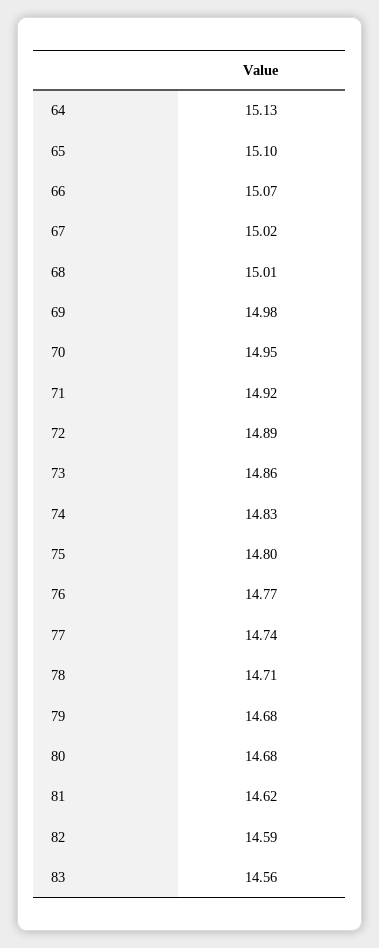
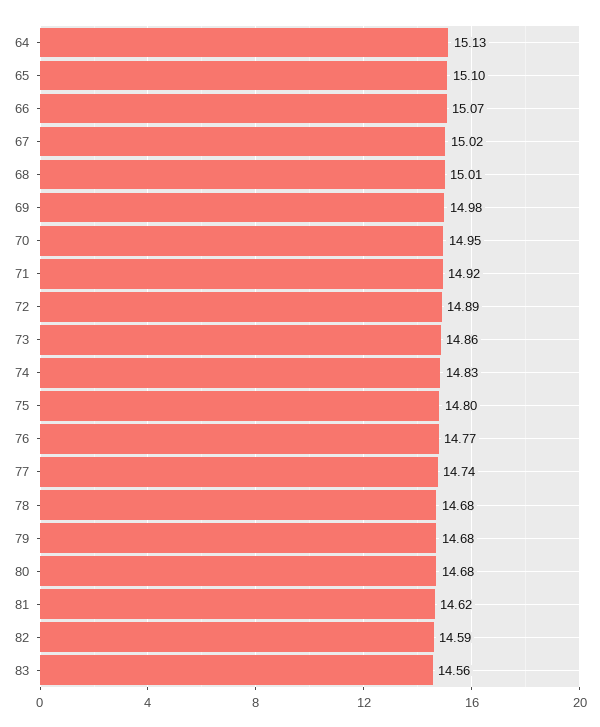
  {
    "64": 15.13,
    "65": 15.1,
    "66": 15.07,
    "67": 15.02,
    "68": 15.01,
    "69": 14.98,
    "70": 14.95,
    "71": 14.92,
    "72": 14.89,
    "73": 14.86,
    "74": 14.83,
    "75": 14.8,
    "76": 14.77,
    "77": 14.74,
-   "78": 14.71,
+   "78": 14.68,
    "79": 14.68,
    "80": 14.68,
    "81": 14.62,
    "82": 14.59,
    "83": 14.56
  }

